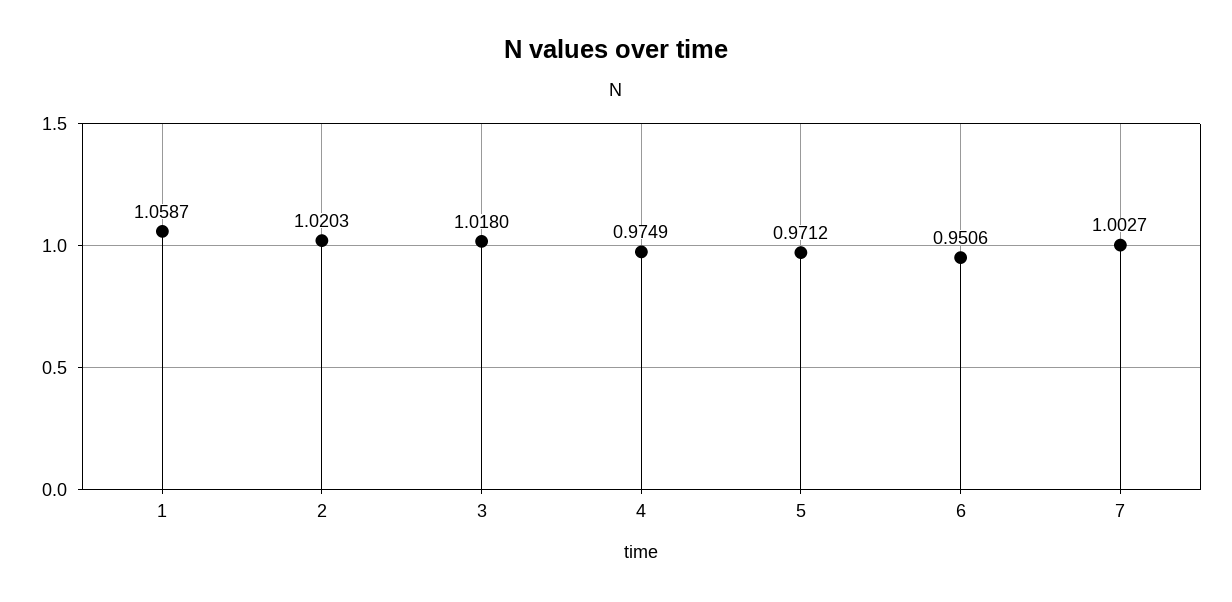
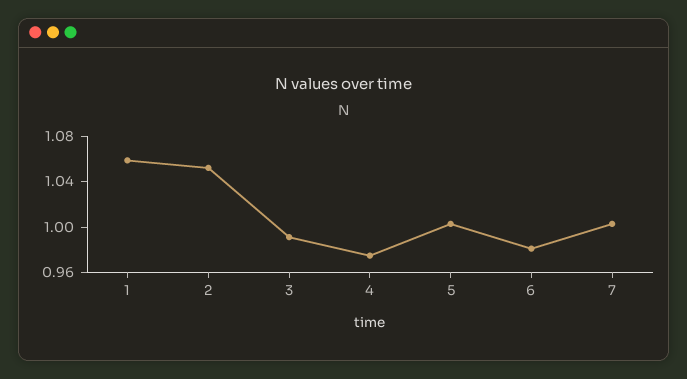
  {
    "1": 1.0587,
-   "2": 1.0203,
+   "2": 1.05,
-   "3": 1.018,
+   "3": 0.99,
    "4": 0.9749,
-   "5": 0.9712,
+   "5": 1,
-   "6": 0.9506,
+   "6": 0.98,
    "7": 1.0027
  }

